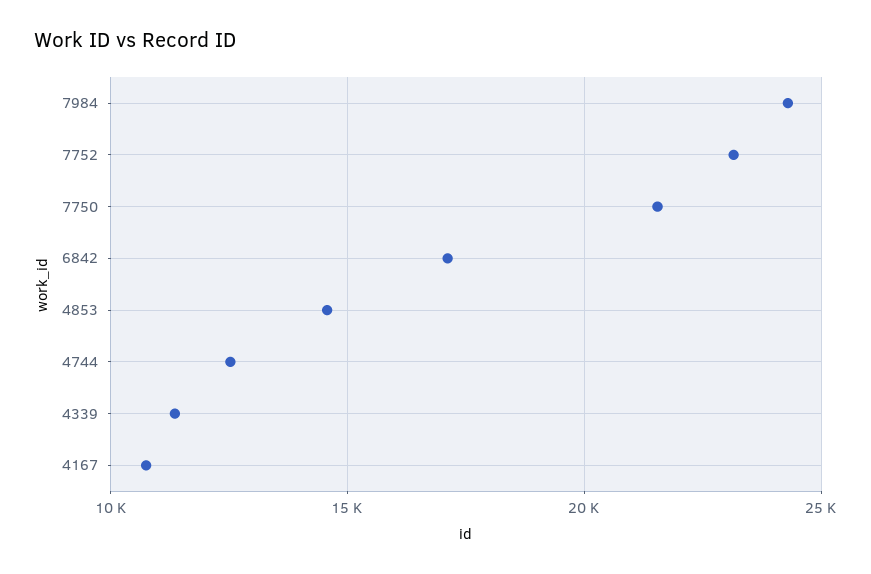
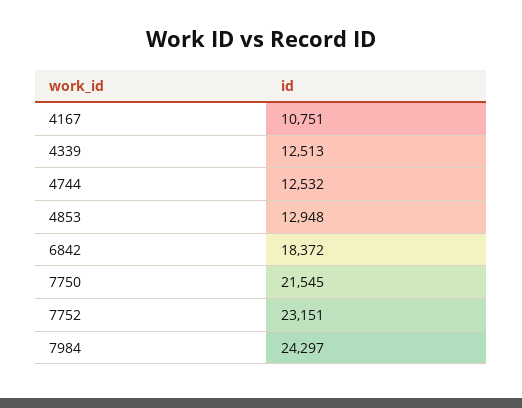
  {
    "7984": 24297,
    "7752": 23151,
    "7750": 21545,
-   "6842": 17000,
+   "6842": 18372,
-   "4853": 14500,
+   "4853": 12948,
    "4744": 12532,
-   "4339": 11500,
+   "4339": 12513,
    "4167": 10751
  }

